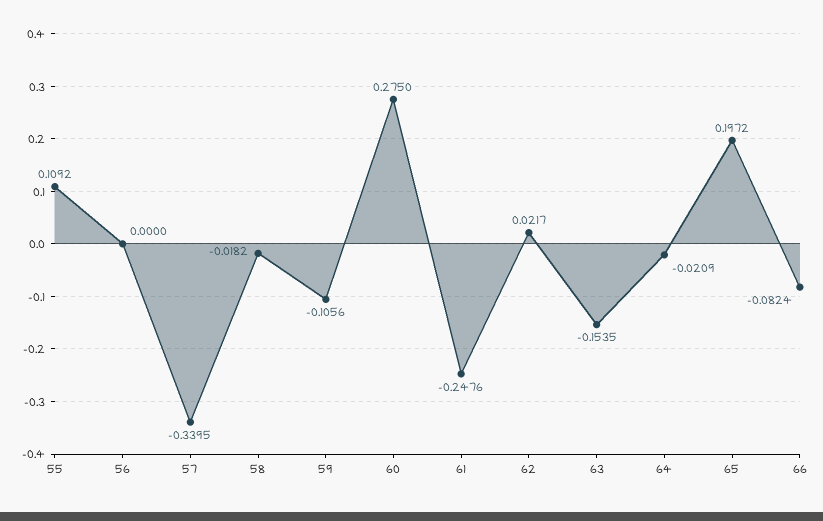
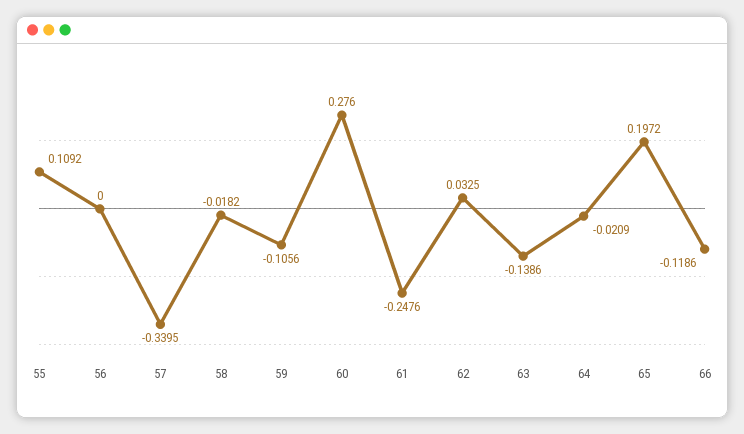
  {
    "55": 0.1092,
    "56": 0,
    "57": -0.3395,
    "58": -0.0182,
    "59": -0.1056,
-   "60": 0.275,
+   "60": 0.276,
    "61": -0.2476,
-   "62": 0.0217,
+   "62": 0.0325,
-   "63": -0.1535,
+   "63": -0.1386,
    "64": -0.0209,
    "65": 0.1972,
-   "66": -0.0824
+   "66": -0.1186
  }

